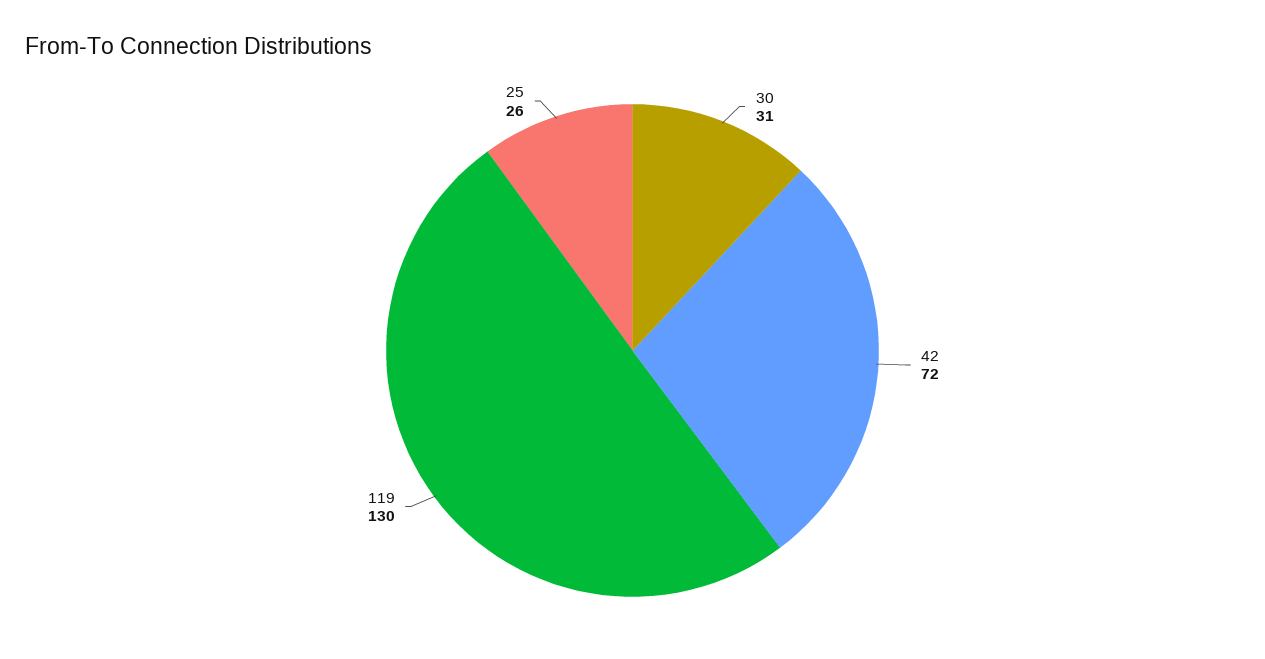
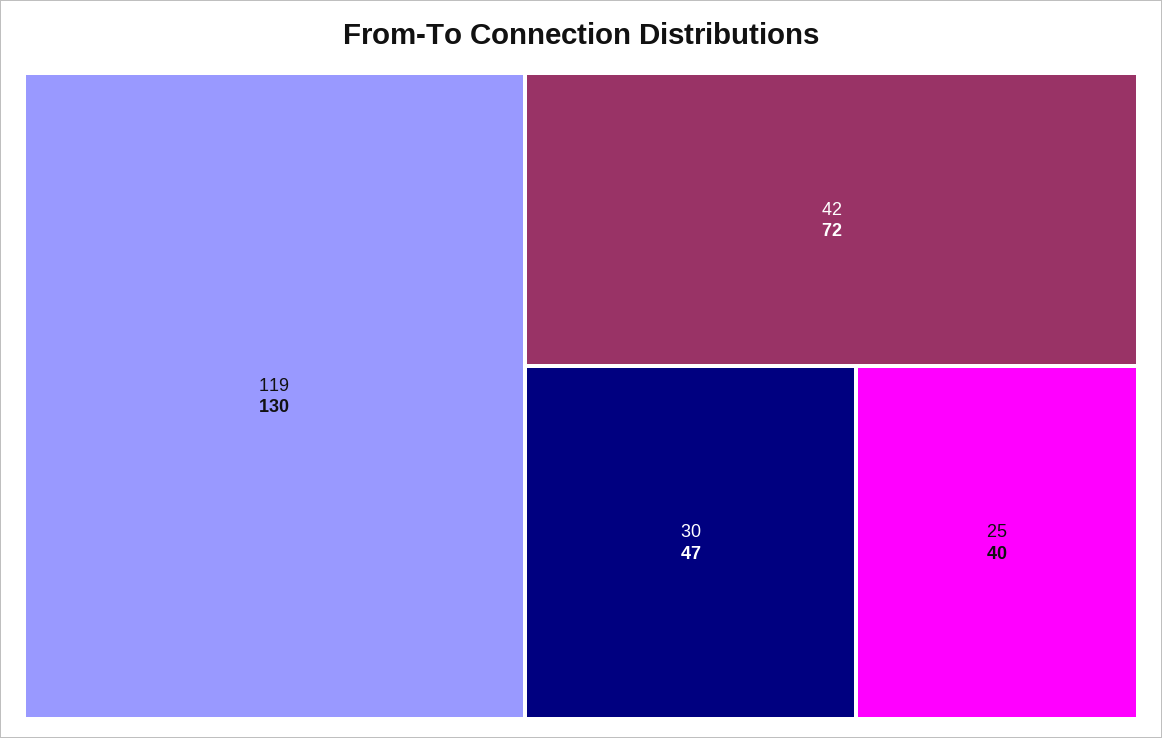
  {
-   "30": 31,
+   "30": 47,
    "42": 72,
    "119": 130,
-   "25": 26
+   "25": 40
  }

